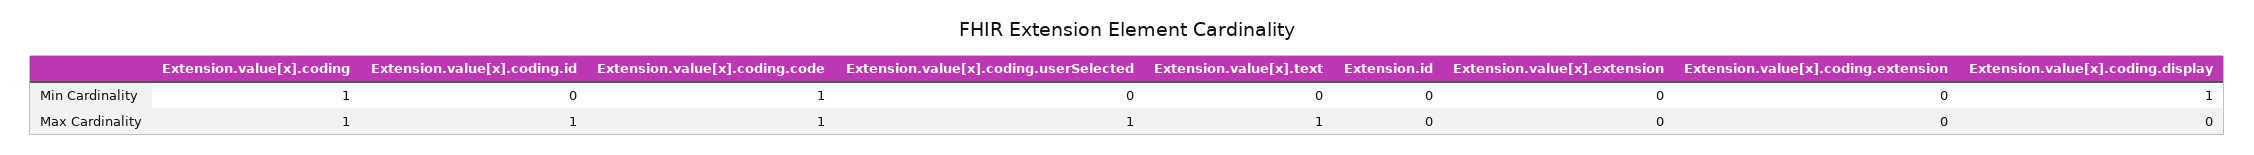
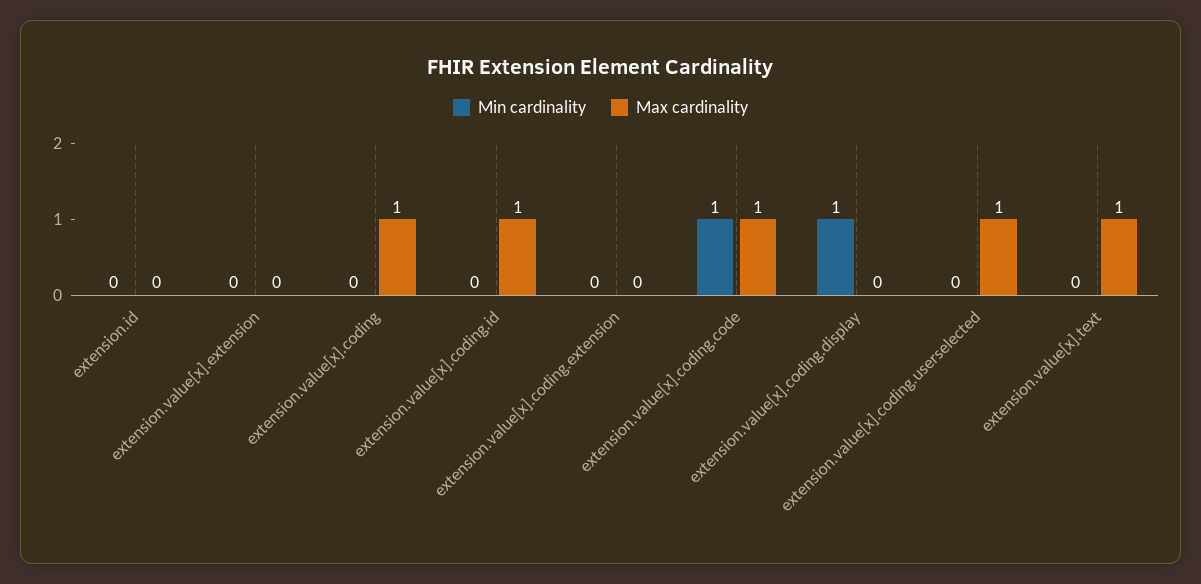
  {
    "Min Cardinality": {
-     "Extension.value[x].coding": 1,
+     "Extension.value[x].coding": 0,
      "Extension.value[x].coding.id": 0,
      "Extension.value[x].coding.code": 1,
      "Extension.value[x].coding.userSelected": 0,
      "Extension.value[x].text": 0,
      "Extension.id": 0,
      "Extension.value[x].extension": 0,
      "Extension.value[x].coding.extension": 0,
      "Extension.value[x].coding.display": 1
    },
    "Max Cardinality": {
      "Extension.value[x].coding": 1,
      "Extension.value[x].coding.id": 1,
      "Extension.value[x].coding.code": 1,
      "Extension.value[x].coding.userSelected": 1,
      "Extension.value[x].text": 1,
      "Extension.id": 0,
      "Extension.value[x].extension": 0,
      "Extension.value[x].coding.extension": 0,
      "Extension.value[x].coding.display": 0
    }
  }

